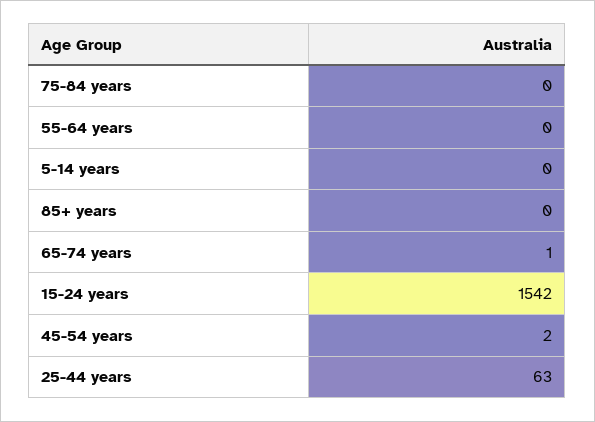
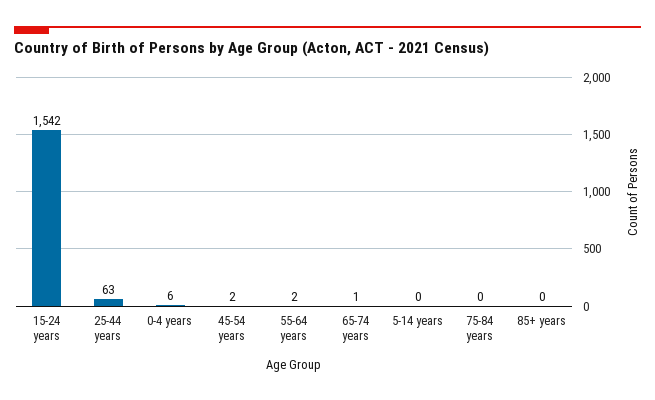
  {
    "75-84 years": 0,
-   "55-64 years": 0,
+   "55-64 years": 2,
    "5-14 years": 0,
    "85+ years": 0,
    "65-74 years": 1,
    "15-24 years": 1542,
    "45-54 years": 2,
-   "25-44 years": 63
+   "25-44 years": 63,
+   "0-4 years": 6
  }

